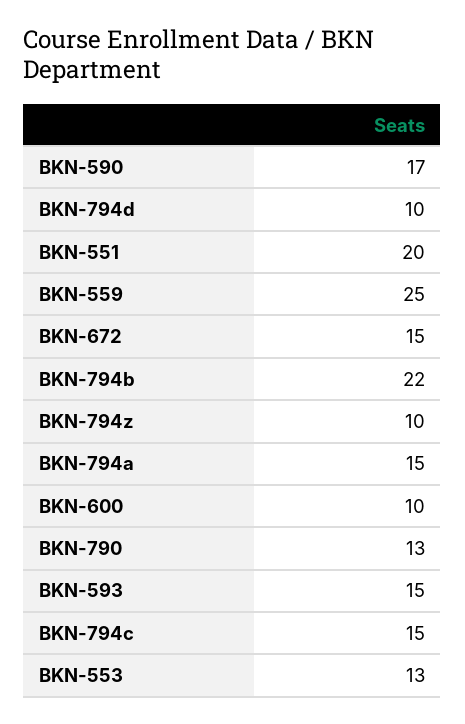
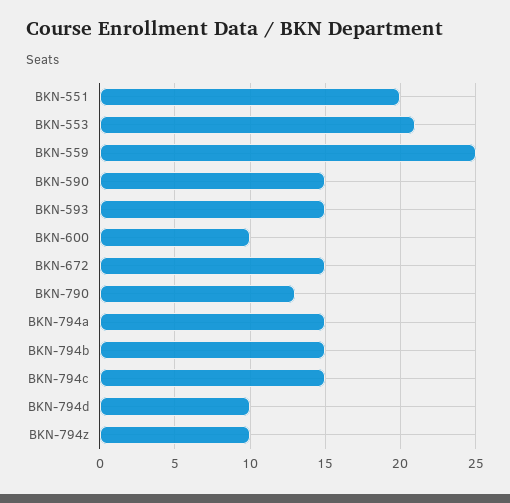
  {
-   "BKN-590": 17,
+   "BKN-590": 15,
    "BKN-794d": 10,
    "BKN-551": 20,
    "BKN-559": 25,
    "BKN-672": 15,
-   "BKN-794b": 22,
+   "BKN-794b": 15,
    "BKN-794z": 10,
    "BKN-794a": 15,
    "BKN-600": 10,
    "BKN-790": 13,
    "BKN-593": 15,
    "BKN-794c": 15,
-   "BKN-553": 13
+   "BKN-553": 21
  }

